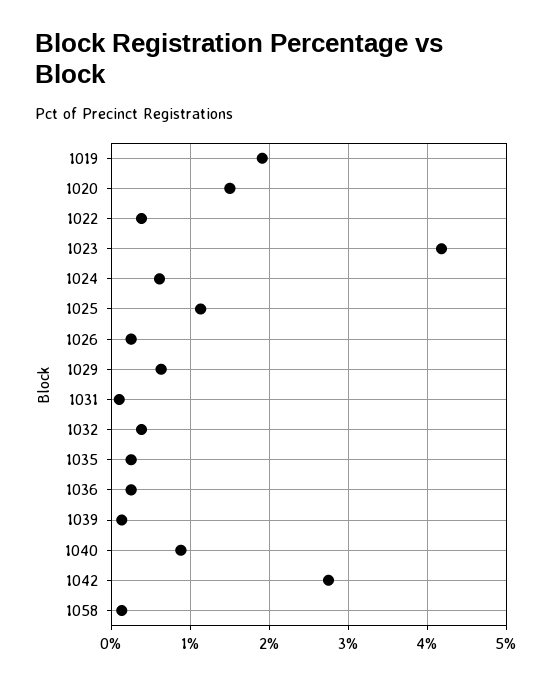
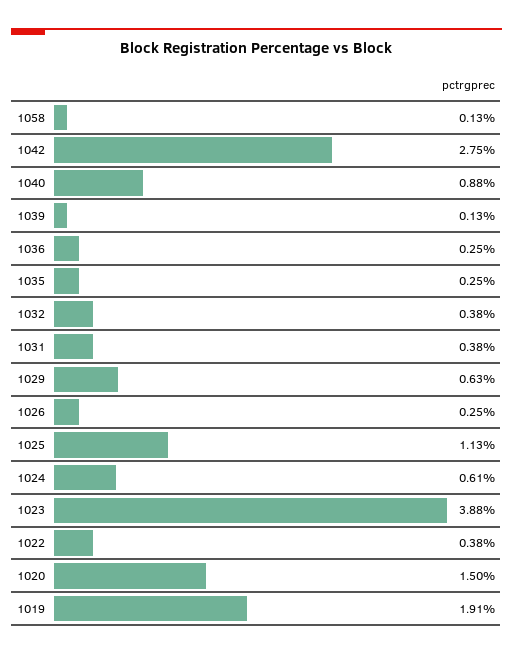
  {
    "1019": 1.91,
    "1020": 1.5,
    "1022": 0.38,
-   "1023": 4.2,
+   "1023": 3.88,
    "1024": 0.61,
    "1025": 1.13,
    "1026": 0.25,
    "1029": 0.63,
-   "1031": 0.1,
+   "1031": 0.38,
    "1032": 0.38,
    "1035": 0.25,
    "1036": 0.25,
    "1039": 0.13,
    "1040": 0.88,
    "1042": 2.75,
    "1058": 0.13
  }

